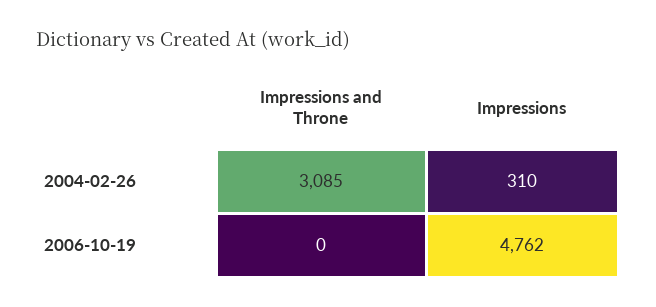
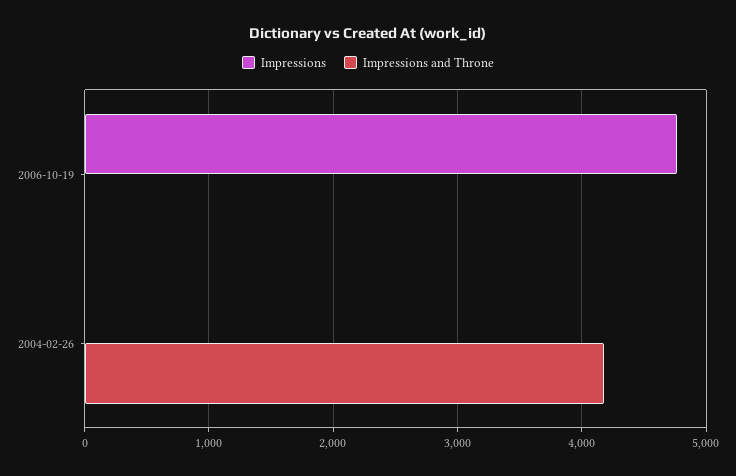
  {
    "Impressions and Throne": {
-     "2004-02-26": 3085,
+     "2004-02-26": 4200,
      "2006-10-19": 0
    },
    "Impressions": {
-     "2004-02-26": 310,
+     "2004-02-26": 0,
      "2006-10-19": 4762
    }
  }

